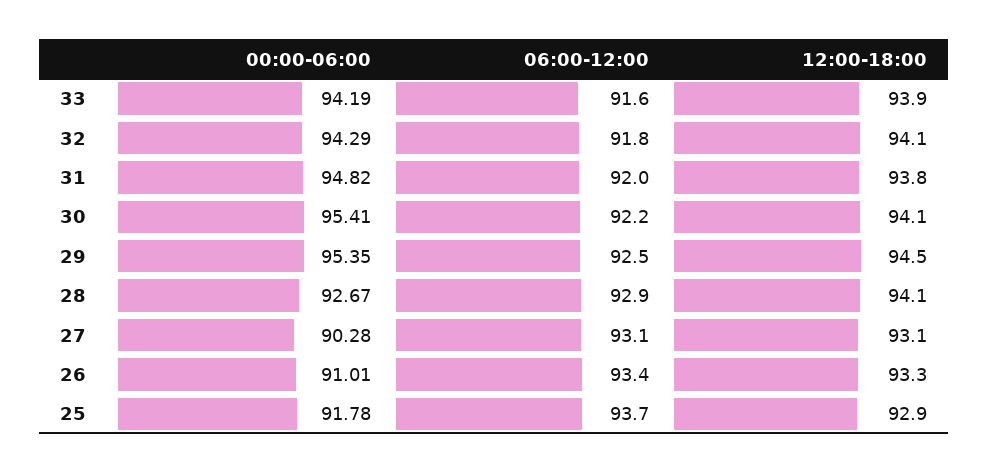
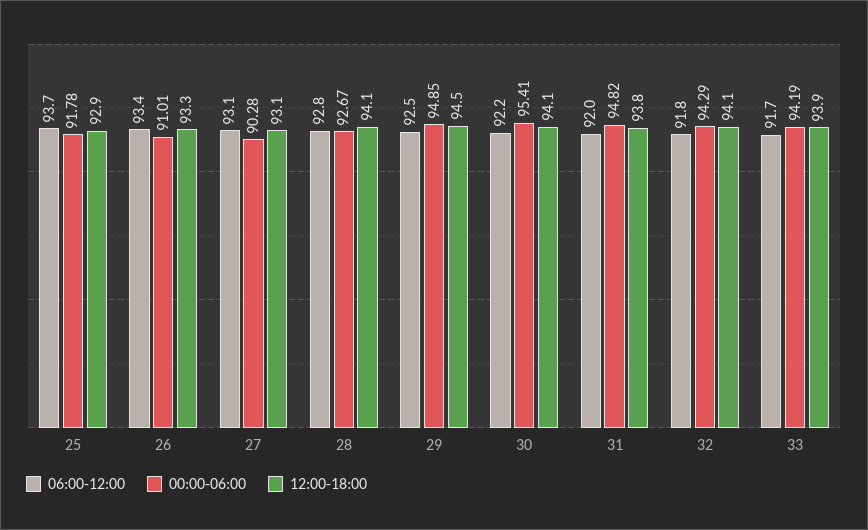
  {
    "00:00-06:00": {
      "33": 94.19,
      "32": 94.29,
      "31": 94.82,
      "30": 95.41,
-     "29": 95.35,
+     "29": 94.85,
      "28": 92.67,
      "27": 90.28,
      "26": 91.01,
      "25": 91.78
    },
    "06:00-12:00": {
-     "33": 91.6,
+     "33": 91.7,
      "32": 91.8,
      "31": 92,
      "30": 92.2,
      "29": 92.5,
-     "28": 92.9,
+     "28": 92.8,
      "27": 93.1,
      "26": 93.4,
      "25": 93.7
    },
    "12:00-18:00": {
      "33": 93.9,
      "32": 94.1,
      "31": 93.8,
      "30": 94.1,
      "29": 94.5,
      "28": 94.1,
      "27": 93.1,
      "26": 93.3,
      "25": 92.9
    }
  }

